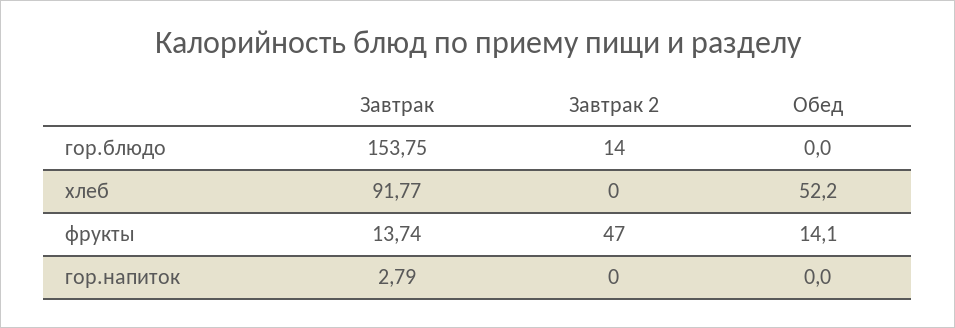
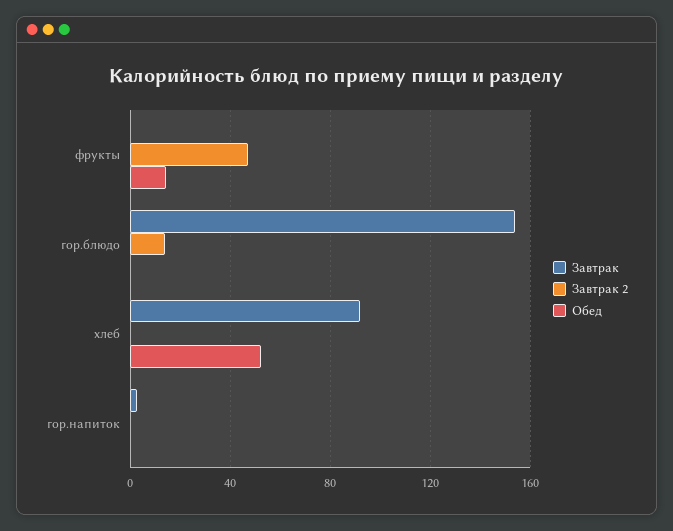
  {
    "Завтрак": {
      "гор.блюдо": 153.75,
      "хлеб": 91.77,
-     "фрукты": 13.74,
+     "фрукты": 0,
      "гор.напиток": 2.79
    },
    "Завтрак 2": {
      "гор.блюдо": 14,
      "хлеб": 0,
      "фрукты": 47,
      "гор.напиток": 0
    },
    "Обед": {
      "гор.блюдо": 0,
      "хлеб": 52.2,
      "фрукты": 14.1,
      "гор.напиток": 0
    }
  }

